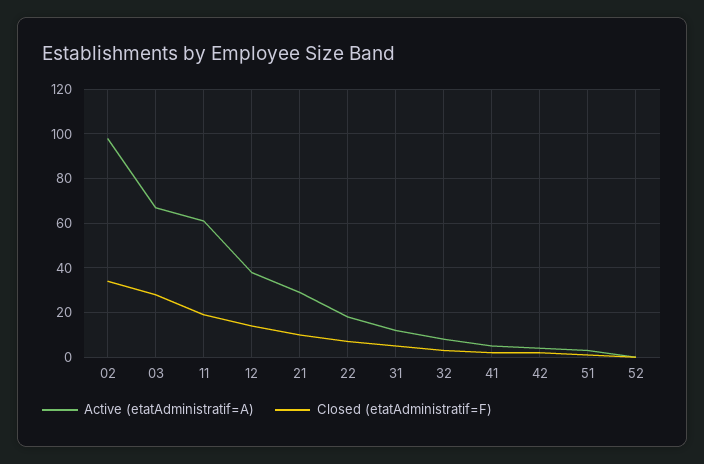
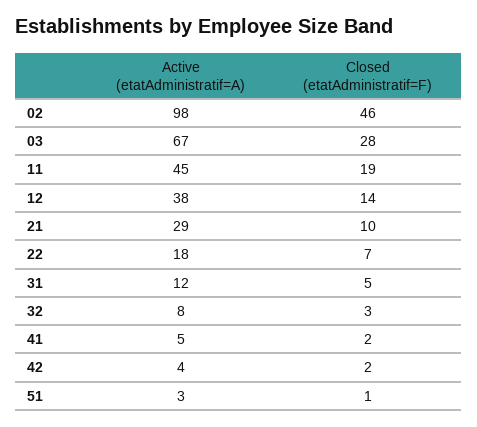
  {
    "Active (etatAdministratif=A)": {
      "02": 98,
      "03": 67,
-     "11": 60,
+     "11": 45,
      "12": 38,
      "21": 29,
      "22": 18,
      "31": 12,
      "32": 8,
      "41": 5,
      "42": 4,
-     "51": 3,
+     "51": 3
-     "52": 0
    },
    "Closed (etatAdministratif=F)": {
-     "02": 35,
+     "02": 46,
      "03": 28,
      "11": 19,
      "12": 14,
      "21": 10,
      "22": 7,
      "31": 5,
      "32": 3,
      "41": 2,
      "42": 2,
-     "51": 1,
+     "51": 1
-     "52": 0
    }
  }

